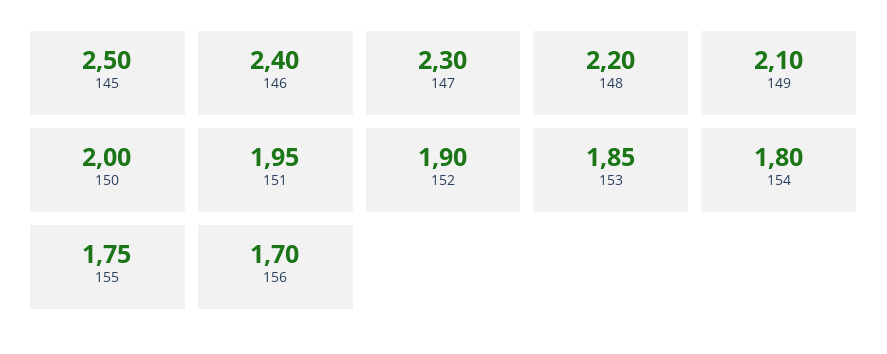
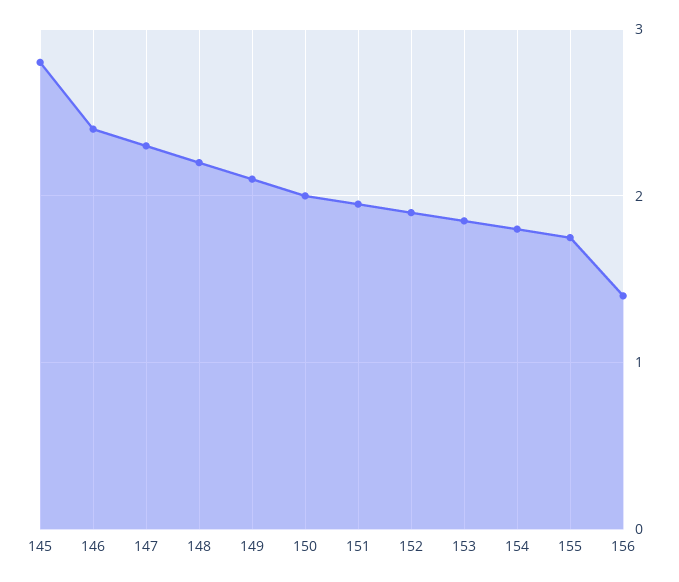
  {
-   "145": 2.5,
+   "145": 2.8,
    "146": 2.4,
    "147": 2.3,
    "148": 2.2,
    "149": 2.1,
    "150": 2,
    "151": 1.95,
    "152": 1.9,
    "153": 1.85,
    "154": 1.8,
    "155": 1.75,
-   "156": 1.7
+   "156": 1.4
  }

